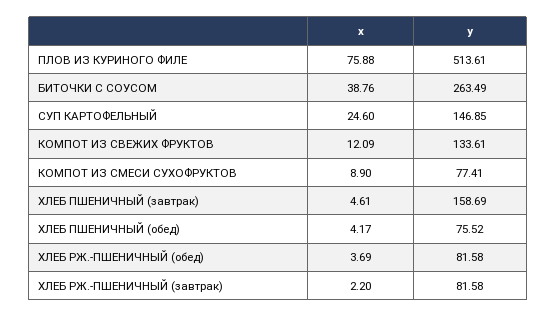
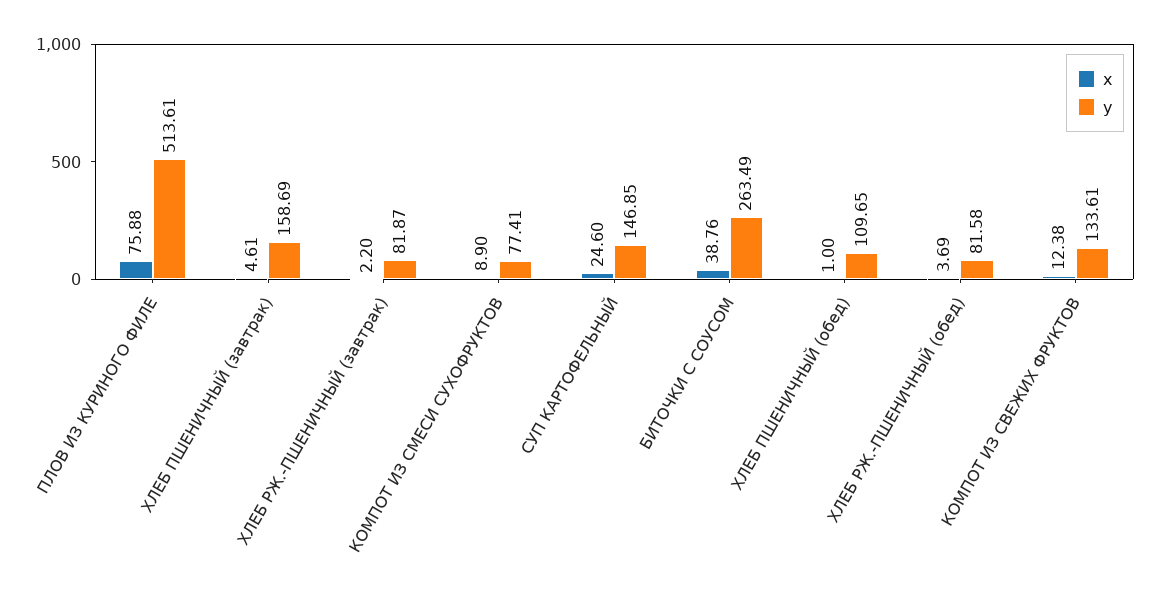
  {
    "x": {
      "ПЛОВ ИЗ КУРИНОГО ФИЛЕ": 75.88,
      "БИТОЧКИ С СОУСОМ": 38.76,
      "СУП КАРТОФЕЛЬНЫЙ": 24.6,
-     "КОМПОТ ИЗ СВЕЖИХ ФРУКТОВ": 12.09,
+     "КОМПОТ ИЗ СВЕЖИХ ФРУКТОВ": 12.38,
      "КОМПОТ ИЗ СМЕСИ СУХОФРУКТОВ": 8.9,
      "ХЛЕБ ПШЕНИЧНЫЙ (завтрак)": 4.61,
-     "ХЛЕБ ПШЕНИЧНЫЙ (обед)": 4.17,
+     "ХЛЕБ ПШЕНИЧНЫЙ (обед)": 1,
      "ХЛЕБ РЖ.-ПШЕНИЧНЫЙ (обед)": 3.69,
      "ХЛЕБ РЖ.-ПШЕНИЧНЫЙ (завтрак)": 2.2
    },
    "y": {
      "ПЛОВ ИЗ КУРИНОГО ФИЛЕ": 513.61,
      "БИТОЧКИ С СОУСОМ": 263.49,
      "СУП КАРТОФЕЛЬНЫЙ": 146.85,
      "КОМПОТ ИЗ СВЕЖИХ ФРУКТОВ": 133.61,
      "КОМПОТ ИЗ СМЕСИ СУХОФРУКТОВ": 77.41,
      "ХЛЕБ ПШЕНИЧНЫЙ (завтрак)": 158.69,
-     "ХЛЕБ ПШЕНИЧНЫЙ (обед)": 75.52,
+     "ХЛЕБ ПШЕНИЧНЫЙ (обед)": 109.65,
      "ХЛЕБ РЖ.-ПШЕНИЧНЫЙ (обед)": 81.58,
-     "ХЛЕБ РЖ.-ПШЕНИЧНЫЙ (завтрак)": 81.58
+     "ХЛЕБ РЖ.-ПШЕНИЧНЫЙ (завтрак)": 81.87
    }
  }

